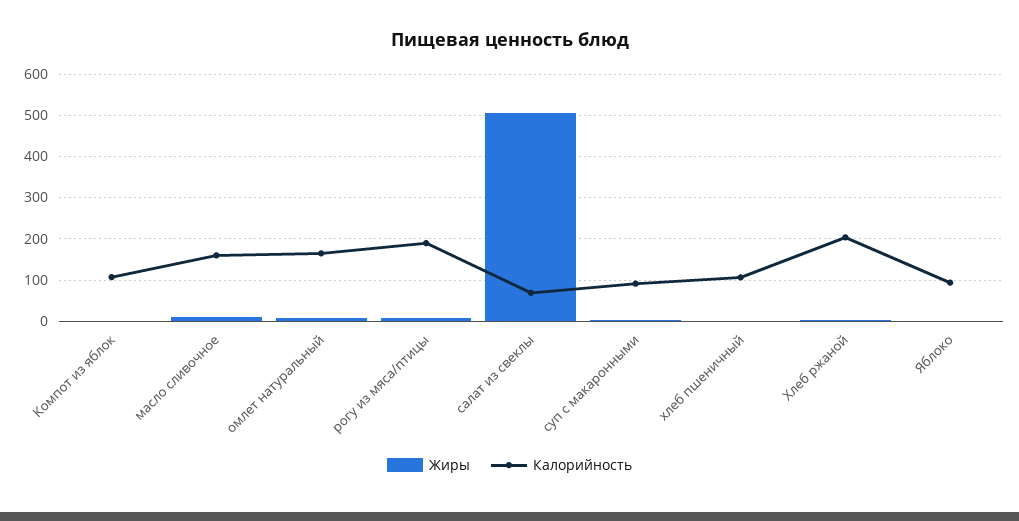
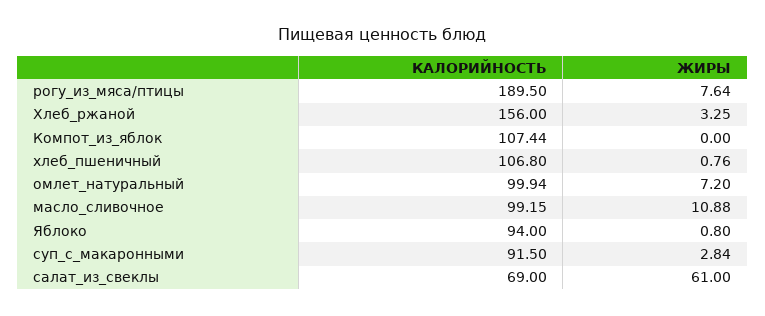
  {
    "Жиры": {
      "Компот из яблок": 0,
      "масло сливочное": 10.88,
      "омлет натуральный": 7.2,
      "рогу из мяса/птицы": 7.64,
-     "салат из свеклы": 500,
+     "салат из свеклы": 61,
      "суп с макаронными": 2.84,
      "хлеб пшеничный": 0.76,
      "Хлеб ржаной": 3.25,
      "Яблоко": 0.8
    },
    "Калорийность": {
      "Компот из яблок": 107.44,
-     "масло сливочное": 160,
+     "масло сливочное": 99.15,
-     "омлет натуральный": 160,
+     "омлет натуральный": 99.94,
      "рогу из мяса/птицы": 189.5,
      "салат из свеклы": 69,
      "суп с макаронными": 91.5,
      "хлеб пшеничный": 106.8,
-     "Хлеб ржаной": 200,
+     "Хлеб ржаной": 156,
      "Яблоко": 94
    }
  }

